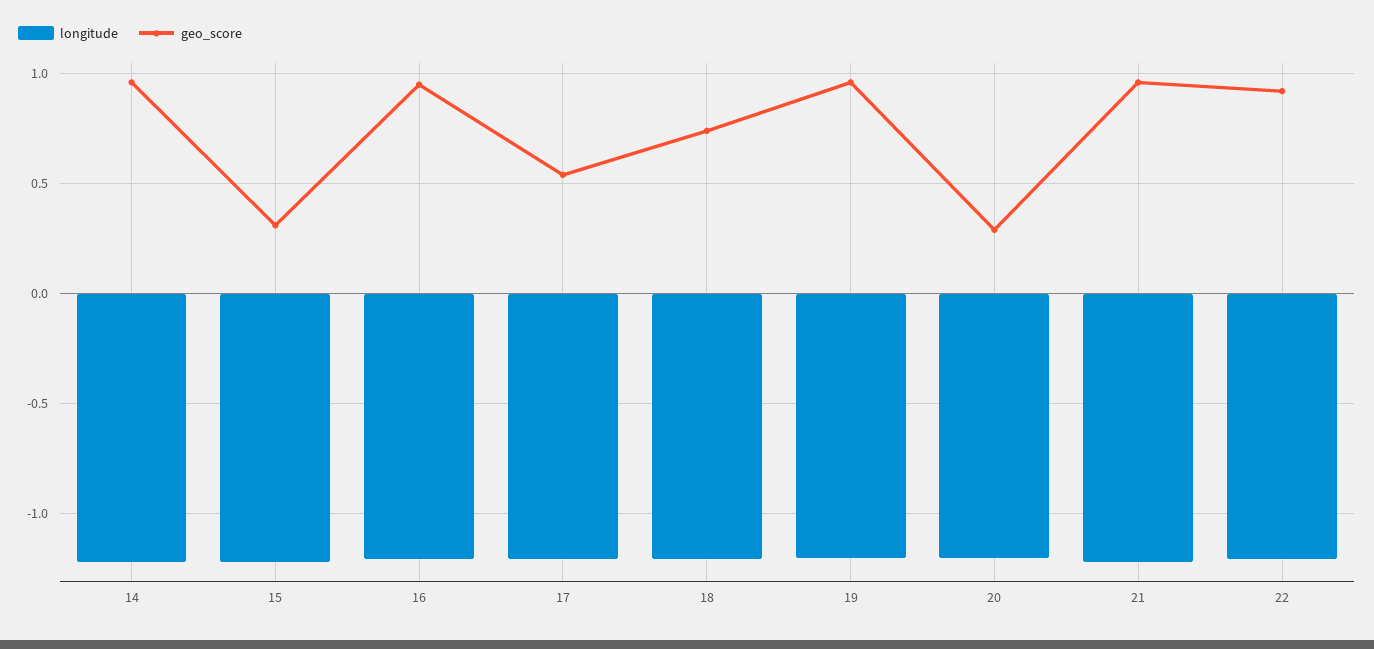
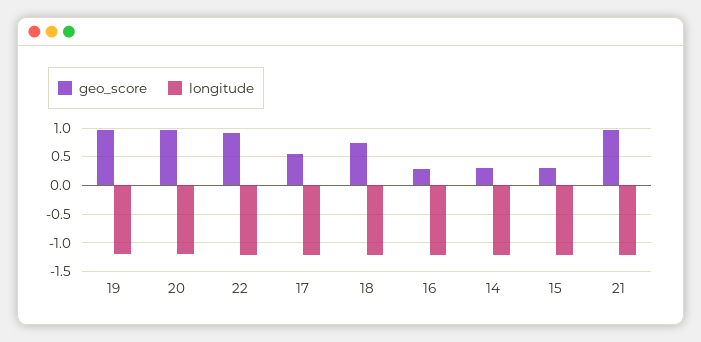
  {
    "longitude": {
      "14": -1.2,
      "15": -1.2,
      "16": -1.2,
      "17": -1.2,
      "18": -1.2,
      "19": -1.2,
      "20": -1.2,
      "21": -1.2,
      "22": -1.2
    },
    "geo_score": {
-     "14": 0.95,
+     "14": 0.25,
      "15": 0.3,
-     "16": 0.95,
+     "16": 0.25,
      "17": 0.55,
      "18": 0.75,
      "19": 0.95,
-     "20": 0.3,
+     "20": 1,
      "21": 0.95,
      "22": 0.9
    }
  }

